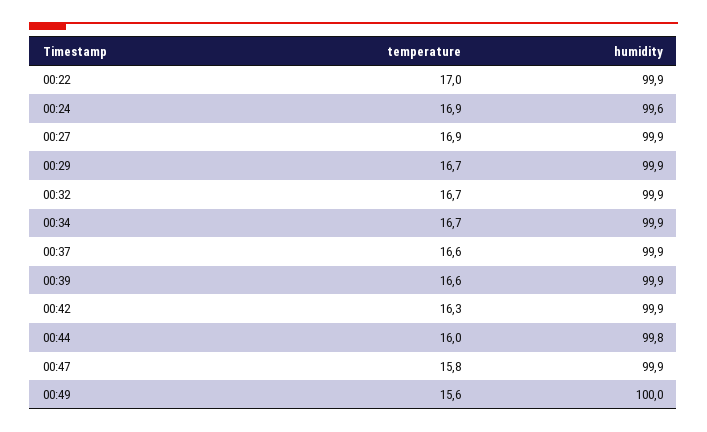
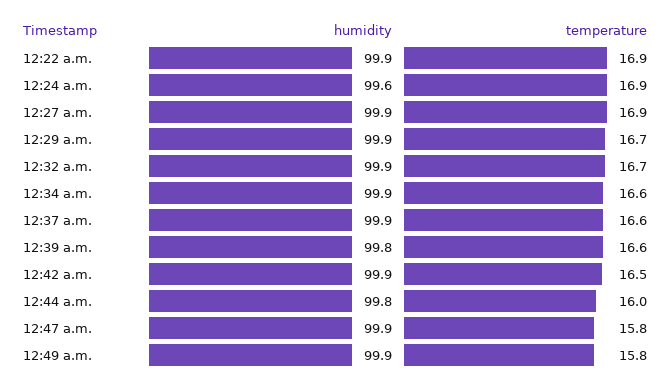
  {
    "temperature": {
-     "00:22": 17,
+     "00:22": 16.9,
      "00:24": 16.9,
      "00:27": 16.9,
      "00:29": 16.7,
      "00:32": 16.7,
-     "00:34": 16.7,
+     "00:34": 16.6,
      "00:37": 16.6,
      "00:39": 16.6,
-     "00:42": 16.3,
+     "00:42": 16.5,
      "00:44": 16,
      "00:47": 15.8,
-     "00:49": 15.6
+     "00:49": 15.8
    },
    "humidity": {
      "00:22": 99.9,
      "00:24": 99.6,
      "00:27": 99.9,
      "00:29": 99.9,
      "00:32": 99.9,
      "00:34": 99.9,
      "00:37": 99.9,
-     "00:39": 99.9,
+     "00:39": 99.8,
      "00:42": 99.9,
      "00:44": 99.8,
      "00:47": 99.9,
-     "00:49": 100
+     "00:49": 99.9
    }
  }

